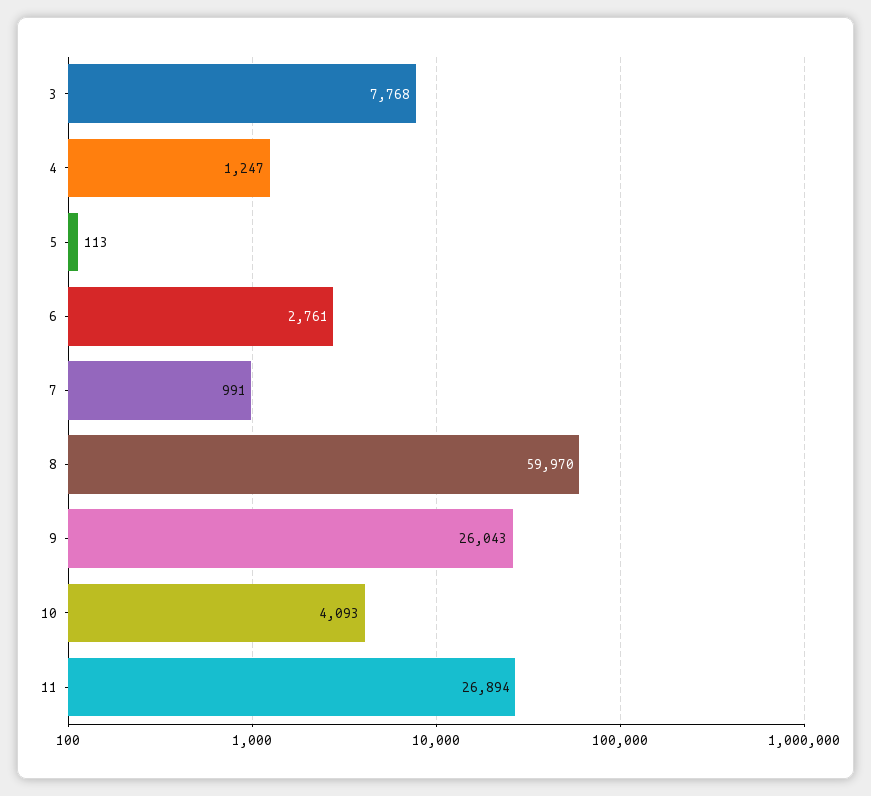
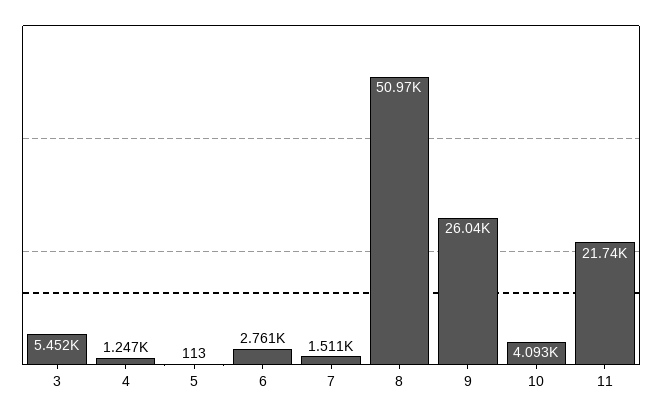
  {
-   "3": 7768,
+   "3": 5452,
    "4": 1247,
    "5": 113,
    "6": 2761,
-   "7": 991,
+   "7": 1511,
-   "8": 59970,
+   "8": 50970,
    "9": 26043,
    "10": 4093,
-   "11": 26894
+   "11": 21740
  }

